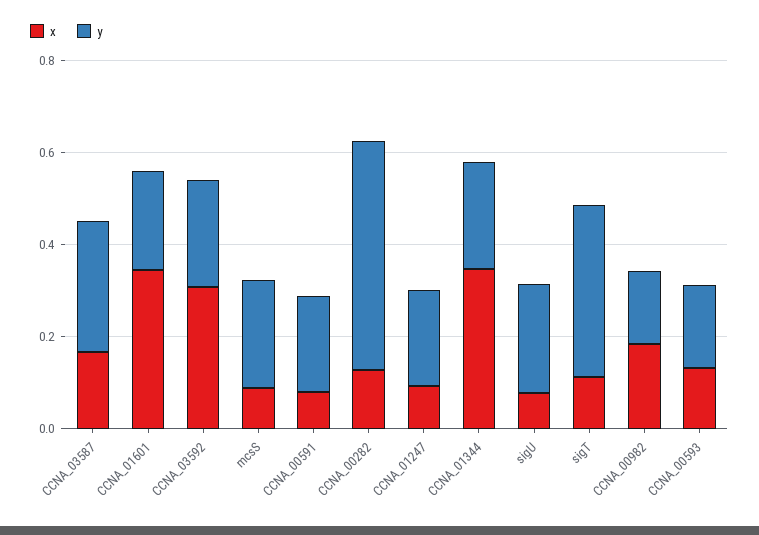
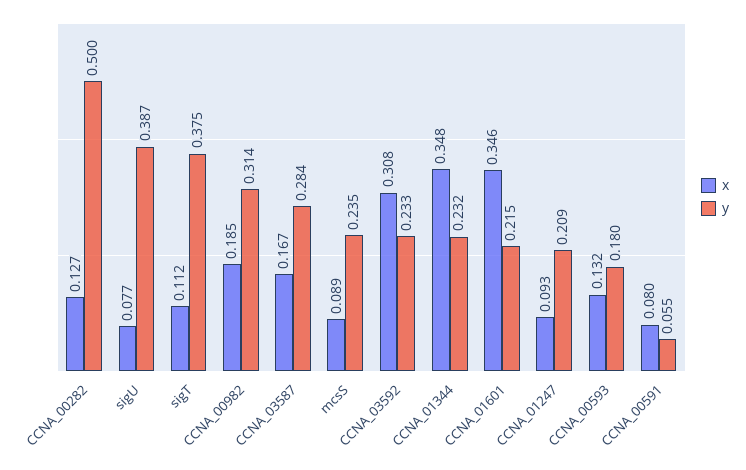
  {
    "x": {
      "CCNA_03587": 0.167,
      "CCNA_01601": 0.346,
      "CCNA_03592": 0.308,
      "mcsS": 0.089,
      "CCNA_00591": 0.08,
      "CCNA_00282": 0.127,
      "CCNA_01247": 0.093,
      "CCNA_01344": 0.348,
      "sigU": 0.077,
      "sigT": 0.112,
      "CCNA_00982": 0.185,
      "CCNA_00593": 0.132
    },
    "y": {
      "CCNA_03587": 0.284,
      "CCNA_01601": 0.215,
      "CCNA_03592": 0.233,
      "mcsS": 0.235,
-     "CCNA_00591": 0.2,
+     "CCNA_00591": 0.055,
      "CCNA_00282": 0.5,
      "CCNA_01247": 0.209,
      "CCNA_01344": 0.232,
-     "sigU": 0.25,
+     "sigU": 0.387,
      "sigT": 0.375,
-     "CCNA_00982": 0.15,
+     "CCNA_00982": 0.314,
      "CCNA_00593": 0.18
    }
  }

